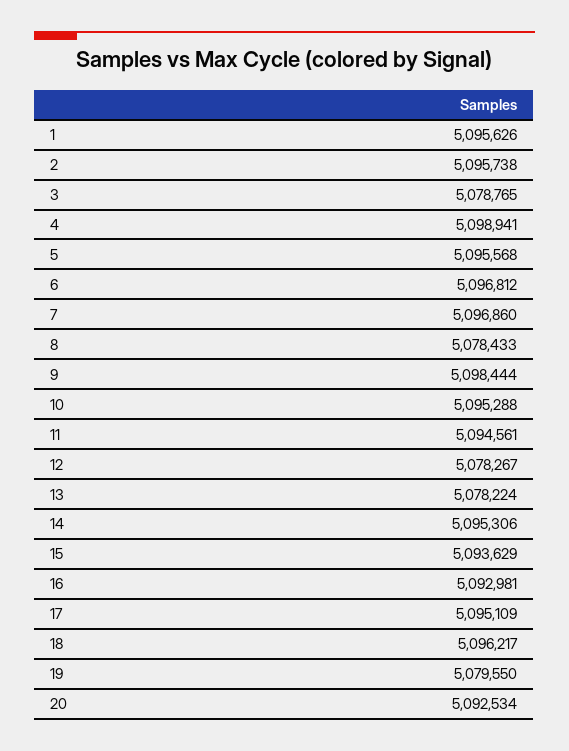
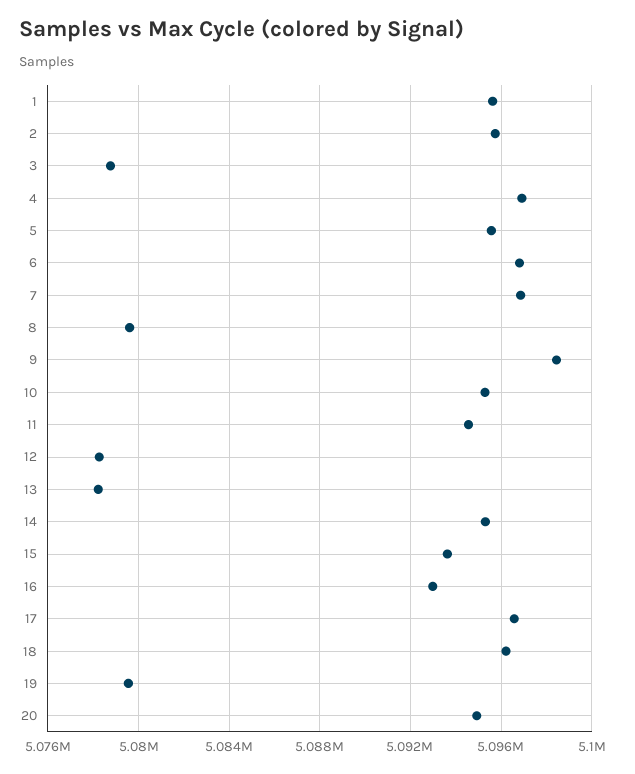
  {
    "1": 5095626,
    "2": 5095738,
    "3": 5078765,
-   "4": 5098941,
+   "4": 5097000,
    "5": 5095568,
    "6": 5096812,
    "7": 5096860,
-   "8": 5078433,
+   "8": 5079500,
    "9": 5098444,
    "10": 5095288,
    "11": 5094561,
    "12": 5078267,
    "13": 5078224,
    "14": 5095306,
    "15": 5093629,
    "16": 5092981,
-   "17": 5095109,
+   "17": 5096500,
    "18": 5096217,
    "19": 5079550,
-   "20": 5092534
+   "20": 5095000
  }

